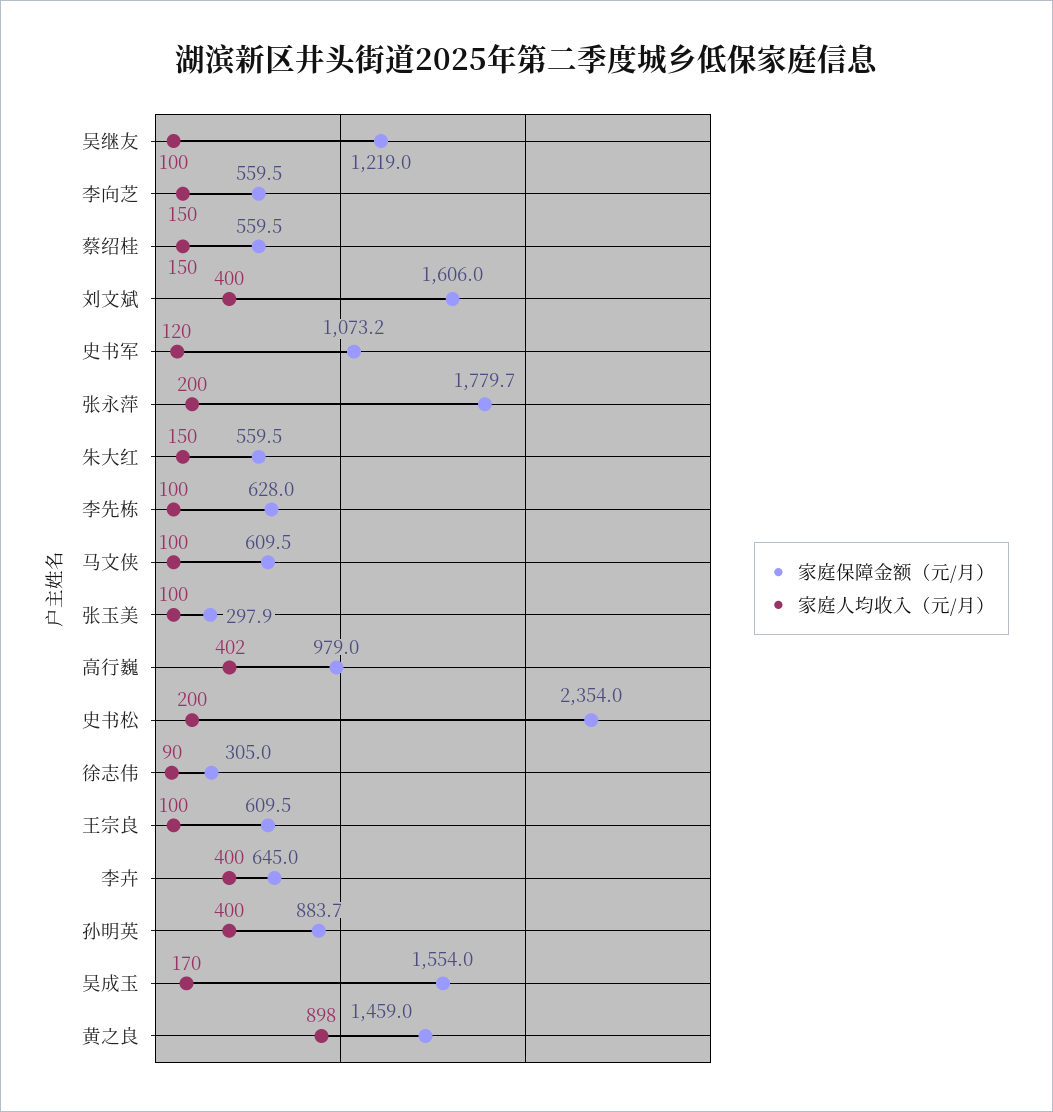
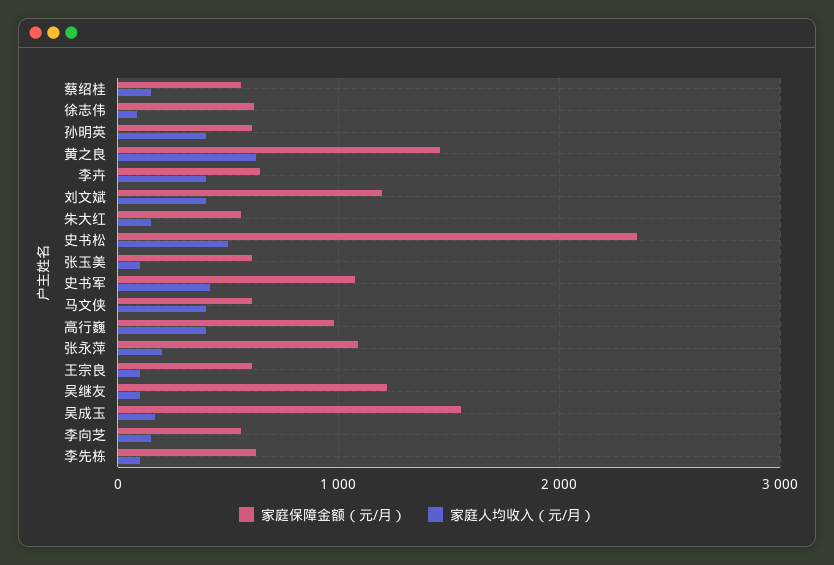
  {
    "家庭保障金额（元/月）": {
      "吴继友": 1219,
      "李向芝": 559.5,
      "蔡绍桂": 559.5,
-     "刘文斌": 1606,
+     "刘文斌": 1200,
      "史书军": 1073.2,
-     "张永萍": 1779.7,
+     "张永萍": 1100,
      "朱大红": 559.5,
      "李先栋": 628,
      "马文侠": 609.5,
-     "张玉美": 297.9,
+     "张玉美": 600,
      "高行巍": 979,
      "史书松": 2354,
-     "徐志伟": 305,
+     "徐志伟": 600,
      "王宗良": 609.5,
      "李卉": 645,
-     "孙明英": 883.7,
+     "孙明英": 600,
      "吴成玉": 1554,
      "黄之良": 1459
    },
    "家庭人均收入（元/月）": {
      "吴继友": 100,
      "李向芝": 150,
      "蔡绍桂": 150,
      "刘文斌": 400,
-     "史书军": 120,
+     "史书军": 400,
      "张永萍": 200,
      "朱大红": 150,
      "李先栋": 100,
-     "马文侠": 100,
+     "马文侠": 400,
      "张玉美": 100,
      "高行巍": 402,
-     "史书松": 200,
+     "史书松": 500,
      "徐志伟": 90,
      "王宗良": 100,
      "李卉": 400,
      "孙明英": 400,
      "吴成玉": 170,
-     "黄之良": 898
+     "黄之良": 600
    }
  }

